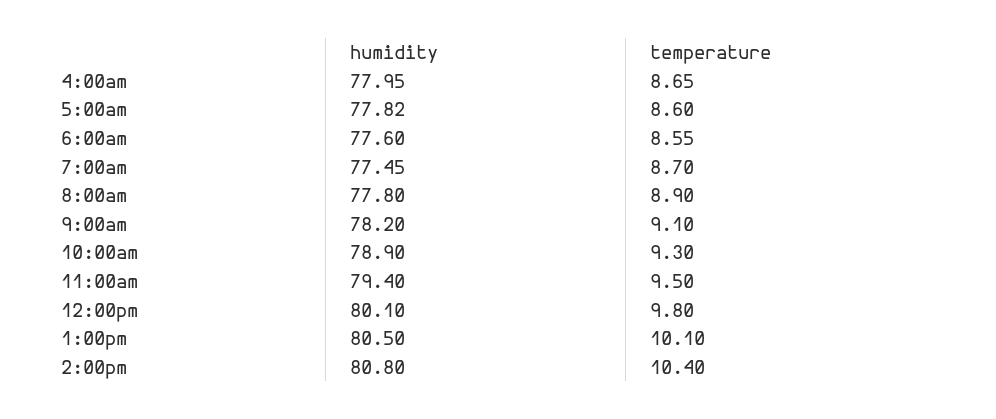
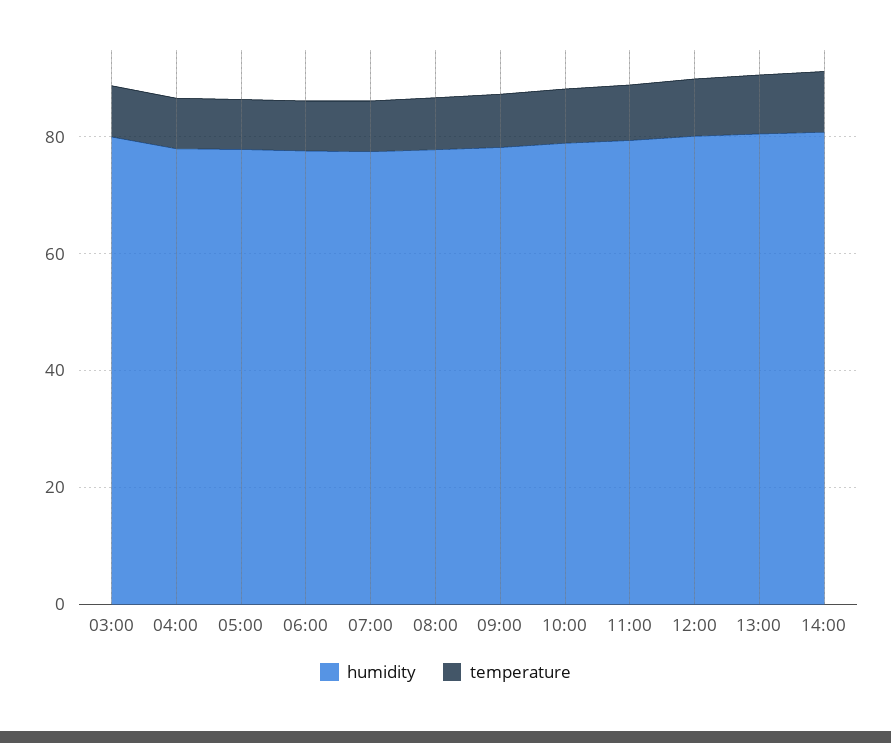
  {
    "humidity": {
      "4:00am": 77.95,
      "5:00am": 77.82,
      "6:00am": 77.6,
      "7:00am": 77.45,
      "8:00am": 77.8,
      "9:00am": 78.2,
      "10:00am": 78.9,
      "11:00am": 79.4,
      "12:00pm": 80.1,
      "1:00pm": 80.5,
-     "2:00pm": 80.8
+     "2:00pm": 80.8,
+     "03:00": 80
    },
    "temperature": {
      "4:00am": 8.65,
      "5:00am": 8.6,
      "6:00am": 8.55,
      "7:00am": 8.7,
      "8:00am": 8.9,
      "9:00am": 9.1,
      "10:00am": 9.3,
      "11:00am": 9.5,
      "12:00pm": 9.8,
      "1:00pm": 10.1,
-     "2:00pm": 10.4
+     "2:00pm": 10.4,
+     "03:00": 10
    }
  }

